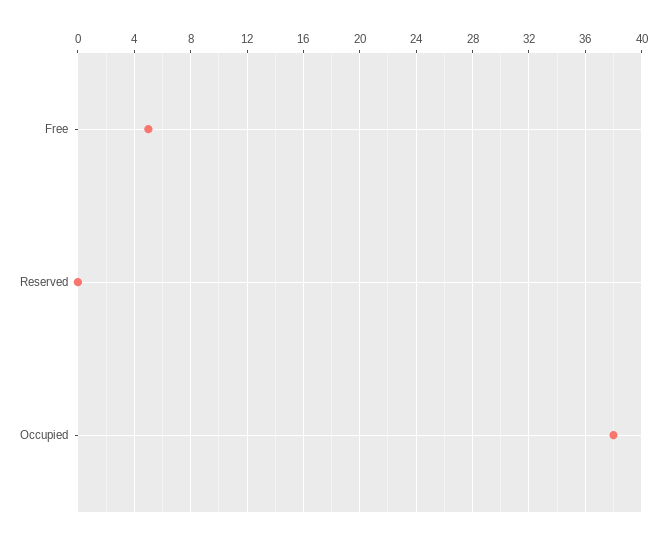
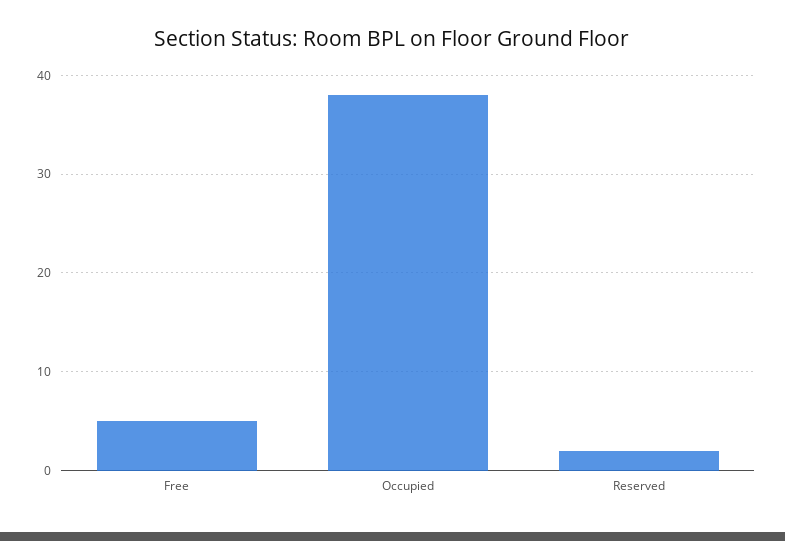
  {
    "Free": 5,
-   "Reserved": 0,
+   "Reserved": 2,
    "Occupied": 38
  }

